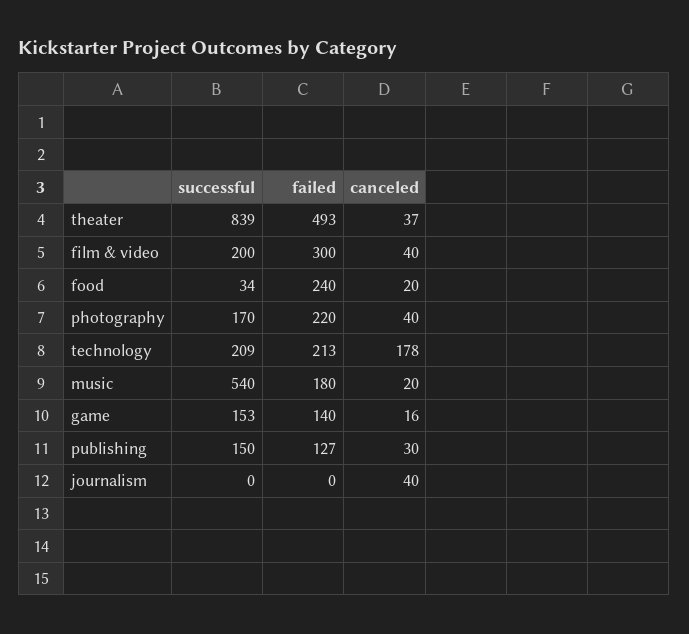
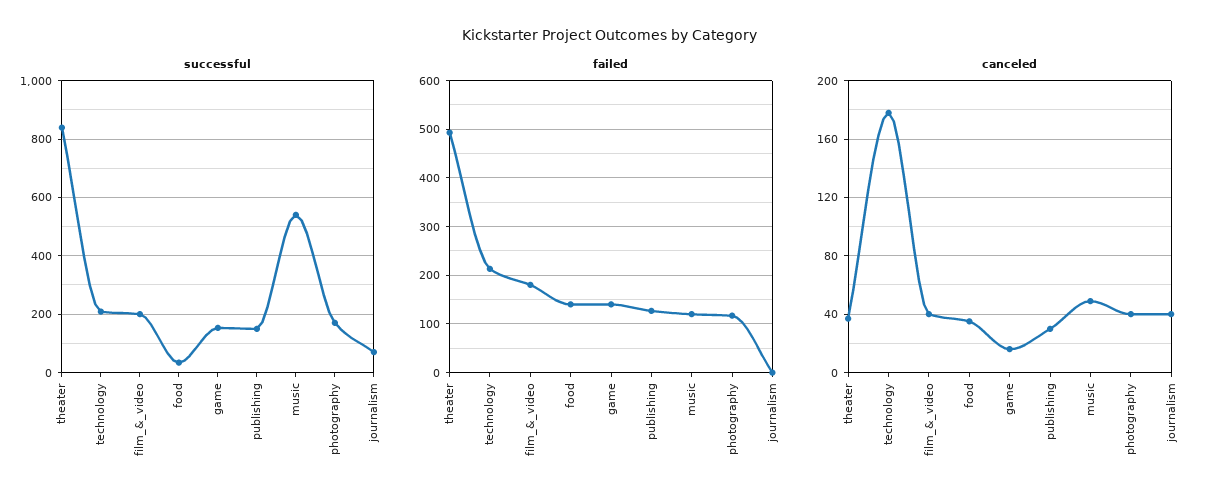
  {
    "successful": {
      "theater": 839,
      "film & video": 200,
      "food": 34,
      "photography": 170,
      "technology": 209,
      "music": 540,
      "game": 153,
      "publishing": 150,
-     "journalism": 0
+     "journalism": 75
    },
    "failed": {
      "theater": 493,
-     "film & video": 300,
+     "film & video": 180,
-     "food": 240,
+     "food": 140,
-     "photography": 220,
+     "photography": 120,
      "technology": 213,
-     "music": 180,
+     "music": 120,
      "game": 140,
      "publishing": 127,
      "journalism": 0
    },
    "canceled": {
      "theater": 37,
      "film & video": 40,
-     "food": 20,
+     "food": 35,
      "photography": 40,
      "technology": 178,
-     "music": 20,
+     "music": 50,
      "game": 16,
      "publishing": 30,
      "journalism": 40
    }
  }

